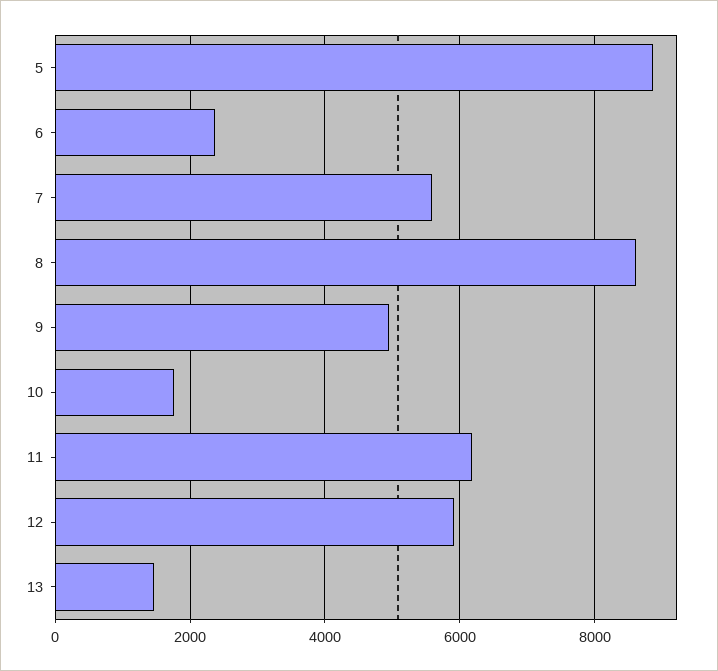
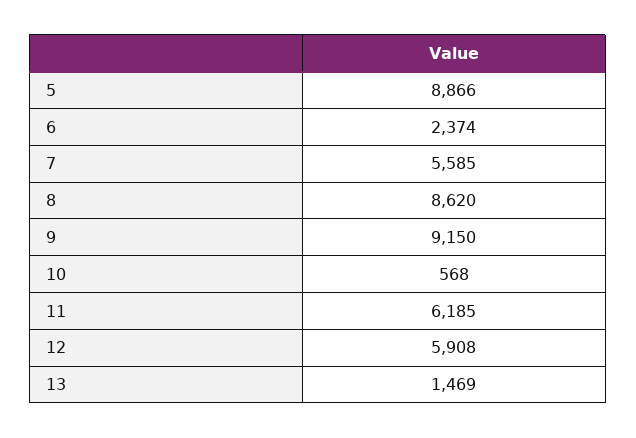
  {
    "5": 8866,
    "6": 2374,
    "7": 5585,
    "8": 8620,
-   "9": 5000,
+   "9": 9150,
-   "10": 1800,
+   "10": 568,
    "11": 6185,
    "12": 5908,
    "13": 1469
  }

